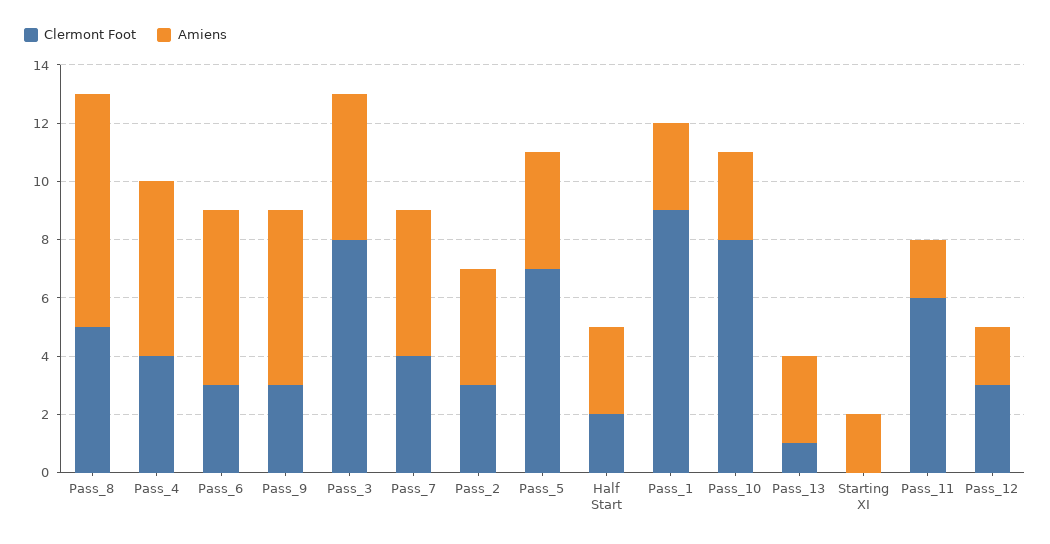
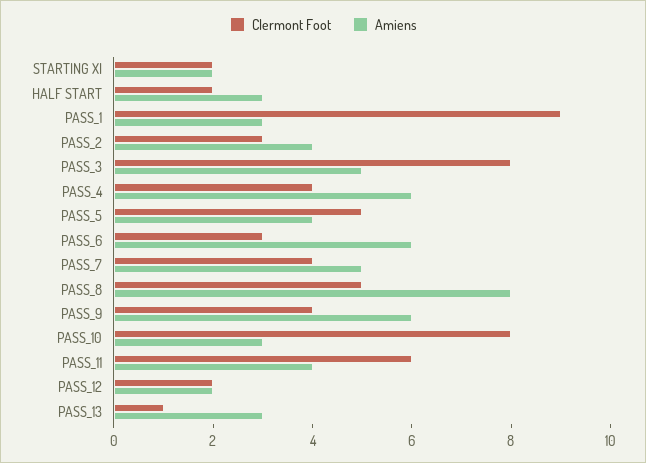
  {
    "Clermont Foot": {
      "Pass_8": 5,
      "Pass_4": 4,
      "Pass_6": 3,
-     "Pass_9": 3,
+     "Pass_9": 4,
      "Pass_3": 8,
      "Pass_7": 4,
      "Pass_2": 3,
-     "Pass_5": 7,
+     "Pass_5": 5,
      "Half Start": 2,
      "Pass_1": 9,
      "Pass_10": 8,
      "Pass_13": 1,
-     "Starting XI": 0,
+     "Starting XI": 2,
      "Pass_11": 6,
-     "Pass_12": 3
+     "Pass_12": 2
    },
    "Amiens": {
      "Pass_8": 8,
      "Pass_4": 6,
      "Pass_6": 6,
      "Pass_9": 6,
      "Pass_3": 5,
      "Pass_7": 5,
      "Pass_2": 4,
      "Pass_5": 4,
      "Half Start": 3,
      "Pass_1": 3,
      "Pass_10": 3,
      "Pass_13": 3,
      "Starting XI": 2,
-     "Pass_11": 2,
+     "Pass_11": 4,
      "Pass_12": 2
    }
  }

